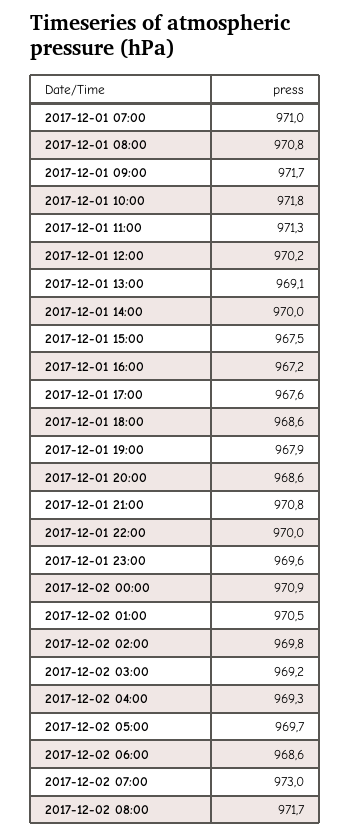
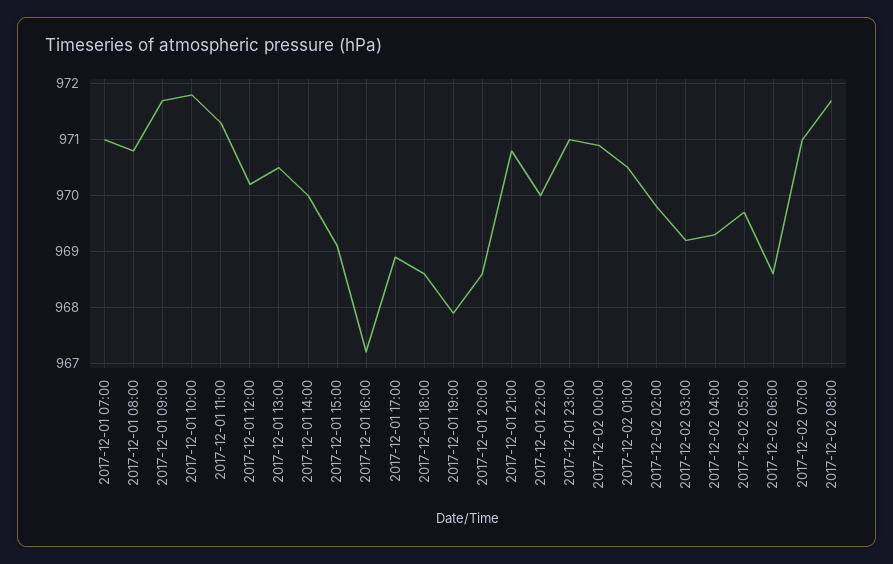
  {
    "2017-12-01 07:00": 971,
    "2017-12-01 08:00": 970.8,
    "2017-12-01 09:00": 971.7,
    "2017-12-01 10:00": 971.8,
    "2017-12-01 11:00": 971.3,
    "2017-12-01 12:00": 970.2,
-   "2017-12-01 13:00": 969.1,
+   "2017-12-01 13:00": 970.5,
    "2017-12-01 14:00": 970,
-   "2017-12-01 15:00": 967.5,
+   "2017-12-01 15:00": 969,
    "2017-12-01 16:00": 967.2,
-   "2017-12-01 17:00": 967.6,
+   "2017-12-01 17:00": 969,
    "2017-12-01 18:00": 968.6,
    "2017-12-01 19:00": 967.9,
    "2017-12-01 20:00": 968.6,
    "2017-12-01 21:00": 970.8,
    "2017-12-01 22:00": 970,
-   "2017-12-01 23:00": 969.6,
+   "2017-12-01 23:00": 971,
    "2017-12-02 00:00": 970.9,
    "2017-12-02 01:00": 970.5,
    "2017-12-02 02:00": 969.8,
    "2017-12-02 03:00": 969.2,
    "2017-12-02 04:00": 969.3,
    "2017-12-02 05:00": 969.7,
    "2017-12-02 06:00": 968.6,
-   "2017-12-02 07:00": 973,
+   "2017-12-02 07:00": 971,
    "2017-12-02 08:00": 971.7
  }

